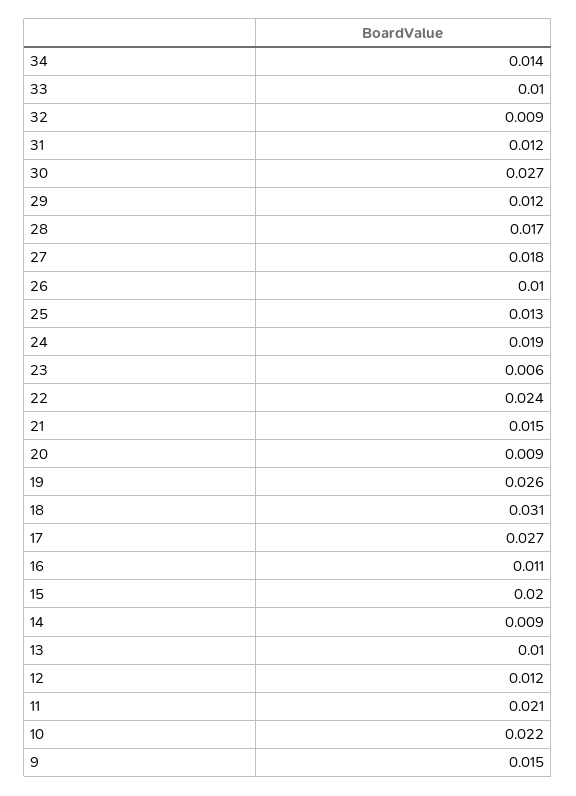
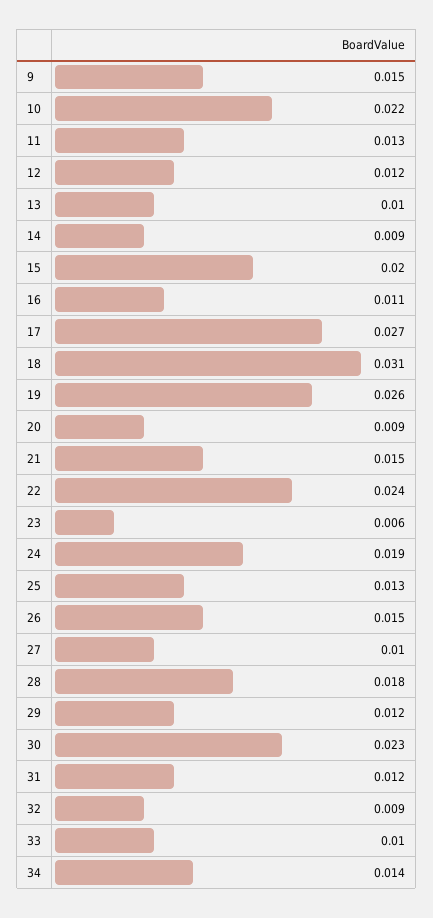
  {
    "34": 0.014,
    "33": 0.01,
    "32": 0.009,
    "31": 0.012,
-   "30": 0.027,
+   "30": 0.023,
    "29": 0.012,
-   "28": 0.017,
+   "28": 0.018,
-   "27": 0.018,
+   "27": 0.01,
-   "26": 0.01,
+   "26": 0.015,
    "25": 0.013,
    "24": 0.019,
    "23": 0.006,
    "22": 0.024,
    "21": 0.015,
    "20": 0.009,
    "19": 0.026,
    "18": 0.031,
    "17": 0.027,
    "16": 0.011,
    "15": 0.02,
    "14": 0.009,
    "13": 0.01,
    "12": 0.012,
-   "11": 0.021,
+   "11": 0.013,
    "10": 0.022,
    "9": 0.015
  }

